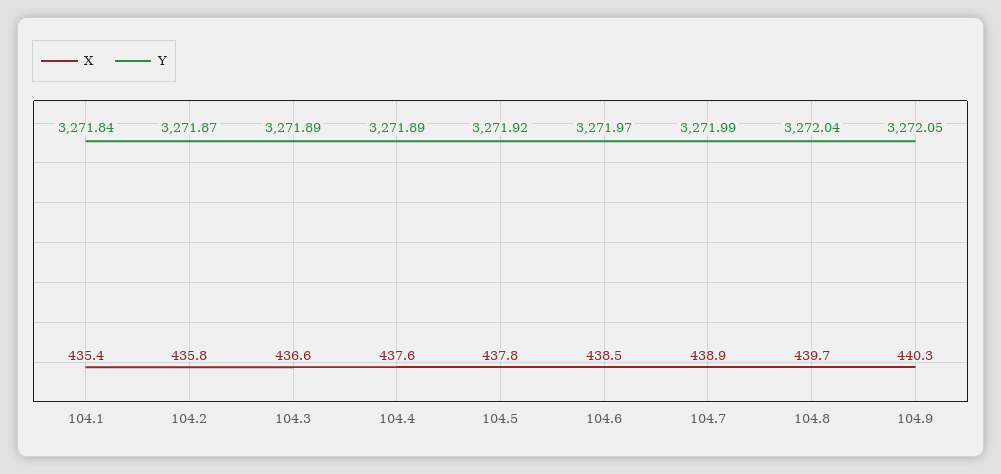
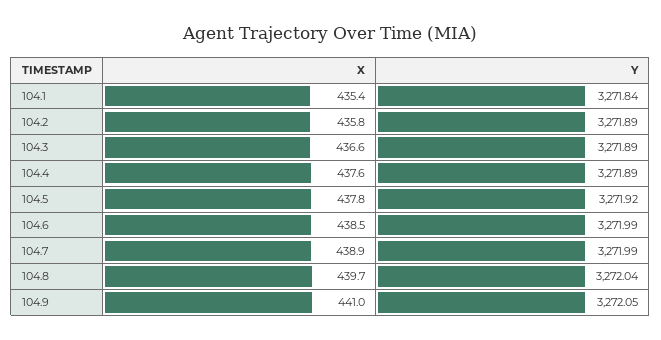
  {
    "X": {
      "104.1": 435.4,
      "104.2": 435.8,
      "104.3": 436.6,
      "104.4": 437.6,
      "104.5": 437.8,
      "104.6": 438.5,
      "104.7": 438.9,
      "104.8": 439.7,
-     "104.9": 440.3
+     "104.9": 441
    },
    "Y": {
      "104.1": 3271.84,
-     "104.2": 3271.87,
+     "104.2": 3271.89,
      "104.3": 3271.89,
      "104.4": 3271.89,
      "104.5": 3271.92,
-     "104.6": 3271.97,
+     "104.6": 3271.99,
      "104.7": 3271.99,
      "104.8": 3272.04,
      "104.9": 3272.05
    }
  }

